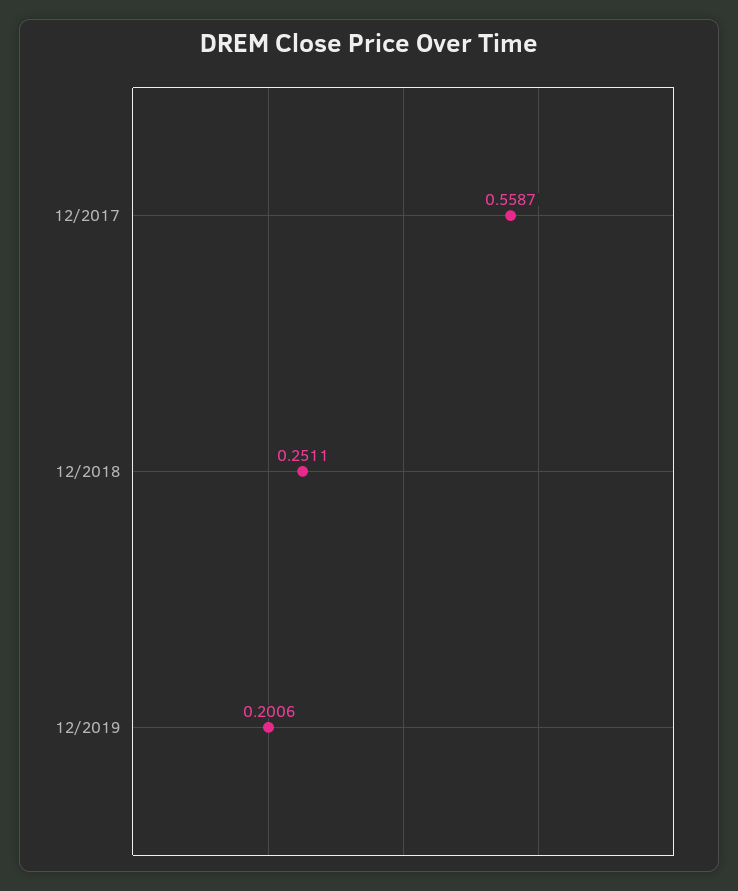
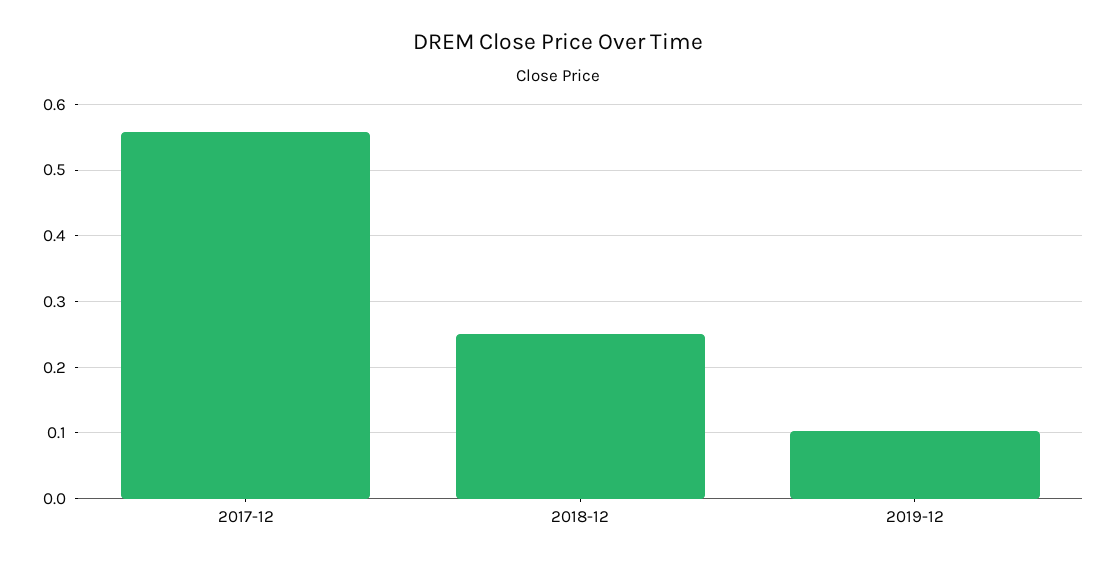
  {
    "12/2017": 0.5587,
    "12/2018": 0.2511,
-   "12/2019": 0.2006
+   "12/2019": 0.1
  }

